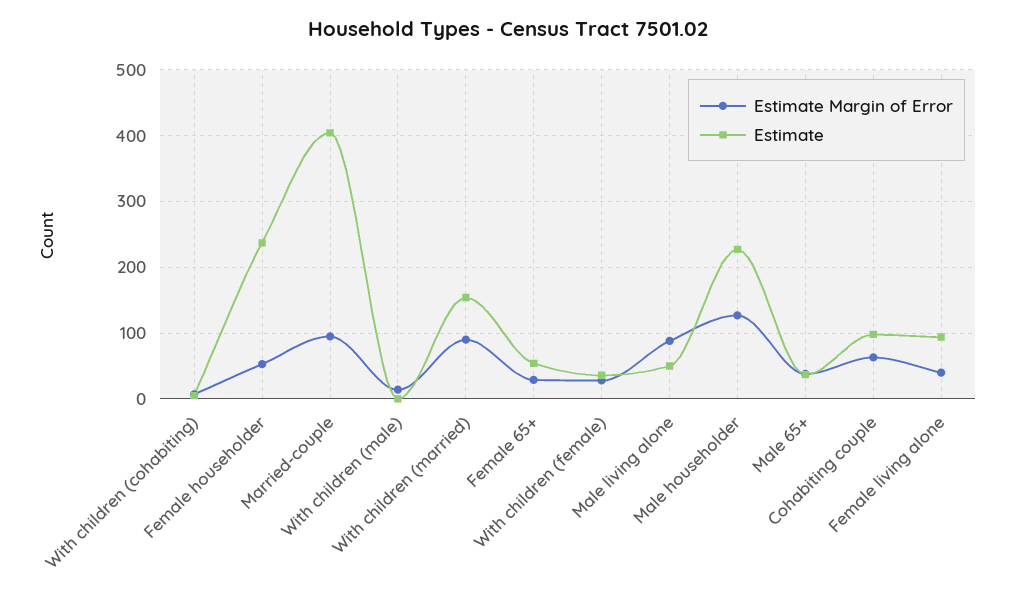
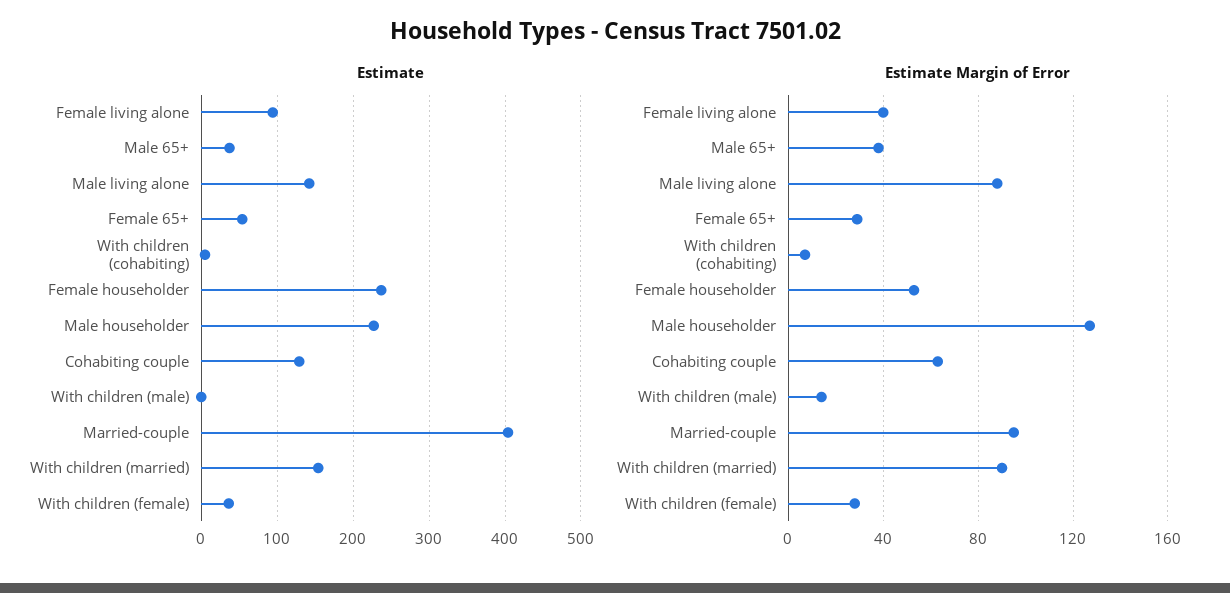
  {
    "Estimate Margin of Error": {
      "With children (cohabiting)": 5,
      "Female householder": 55,
      "Married-couple": 95,
      "With children (male)": 15,
      "With children (married)": 90,
      "Female 65+": 30,
      "With children (female)": 30,
      "Male living alone": 90,
      "Male householder": 125,
      "Male 65+": 40,
      "Cohabiting couple": 65,
      "Female living alone": 40
    },
    "Estimate": {
      "With children (cohabiting)": 10,
      "Female householder": 240,
      "Married-couple": 400,
      "With children (male)": 0,
      "With children (married)": 150,
      "Female 65+": 50,
      "With children (female)": 40,
-     "Male living alone": 50,
+     "Male living alone": 140,
      "Male householder": 230,
      "Male 65+": 40,
-     "Cohabiting couple": 100,
+     "Cohabiting couple": 130,
      "Female living alone": 90
    }
  }

